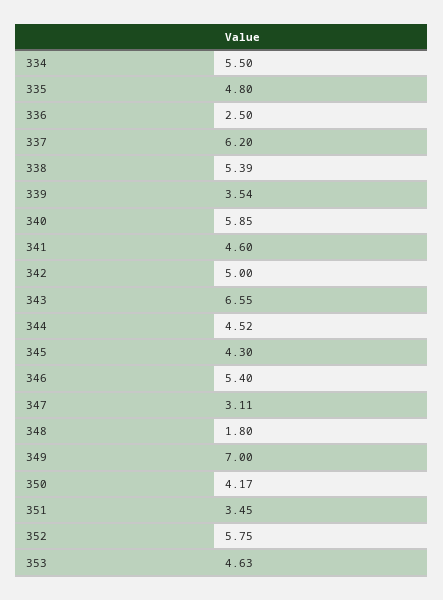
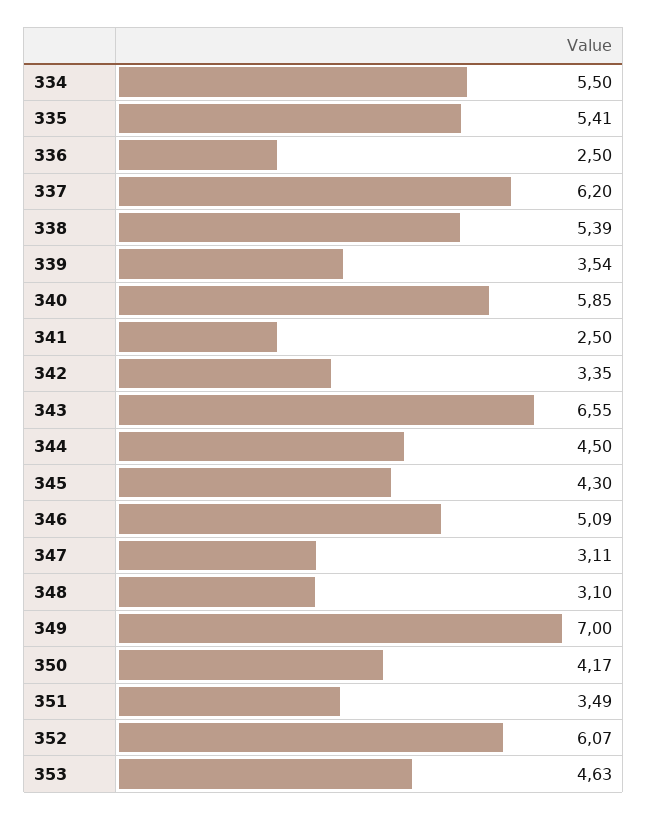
  {
    "334": 5.5,
-   "335": 4.8,
+   "335": 5.41,
    "336": 2.5,
    "337": 6.2,
    "338": 5.39,
    "339": 3.54,
    "340": 5.85,
-   "341": 4.6,
+   "341": 2.5,
-   "342": 5,
+   "342": 3.35,
    "343": 6.55,
-   "344": 4.52,
+   "344": 4.5,
    "345": 4.3,
-   "346": 5.4,
+   "346": 5.09,
    "347": 3.11,
-   "348": 1.8,
+   "348": 3.1,
    "349": 7,
    "350": 4.17,
-   "351": 3.45,
+   "351": 3.49,
-   "352": 5.75,
+   "352": 6.07,
    "353": 4.63
  }

